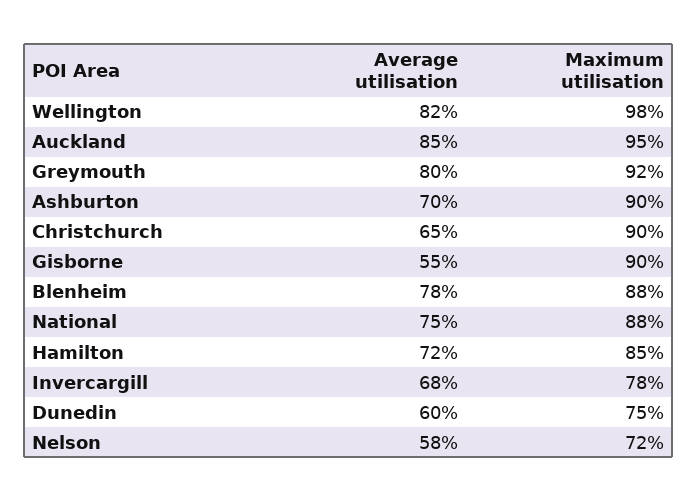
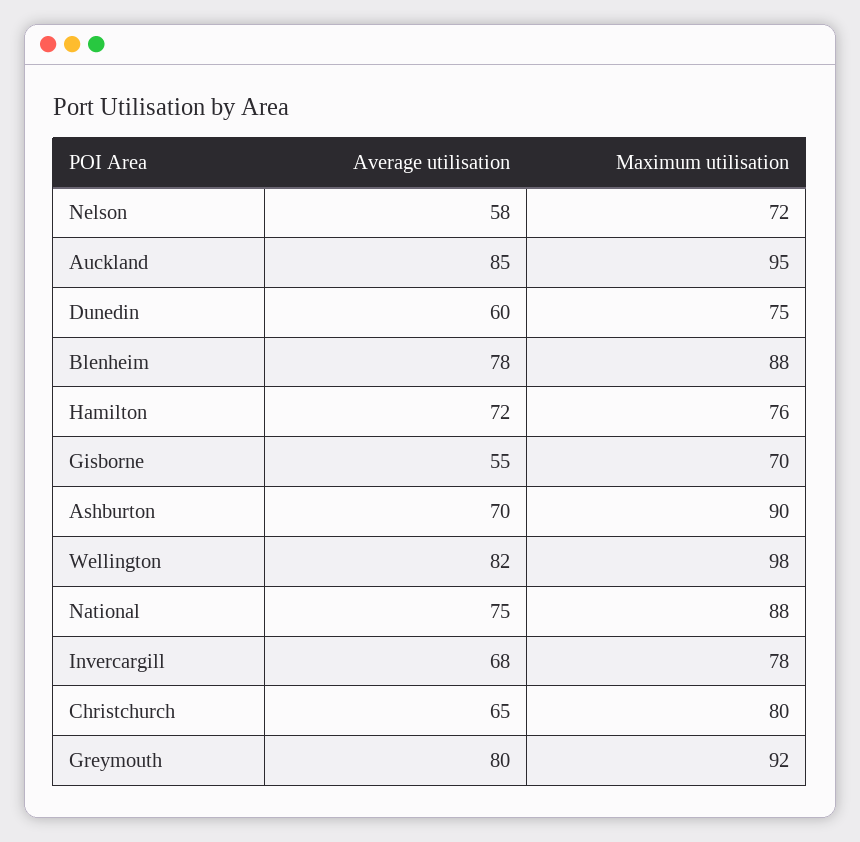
  {
    "Average utilisation": {
      "Wellington": 82,
      "Auckland": 85,
      "Greymouth": 80,
      "Ashburton": 70,
      "Christchurch": 65,
      "Gisborne": 55,
      "Blenheim": 78,
      "National": 75,
      "Hamilton": 72,
      "Invercargill": 68,
      "Dunedin": 60,
      "Nelson": 58
    },
    "Maximum utilisation": {
      "Wellington": 98,
      "Auckland": 95,
      "Greymouth": 92,
      "Ashburton": 90,
-     "Christchurch": 90,
+     "Christchurch": 80,
-     "Gisborne": 90,
+     "Gisborne": 70,
      "Blenheim": 88,
      "National": 88,
-     "Hamilton": 85,
+     "Hamilton": 76,
      "Invercargill": 78,
      "Dunedin": 75,
      "Nelson": 72
    }
  }

